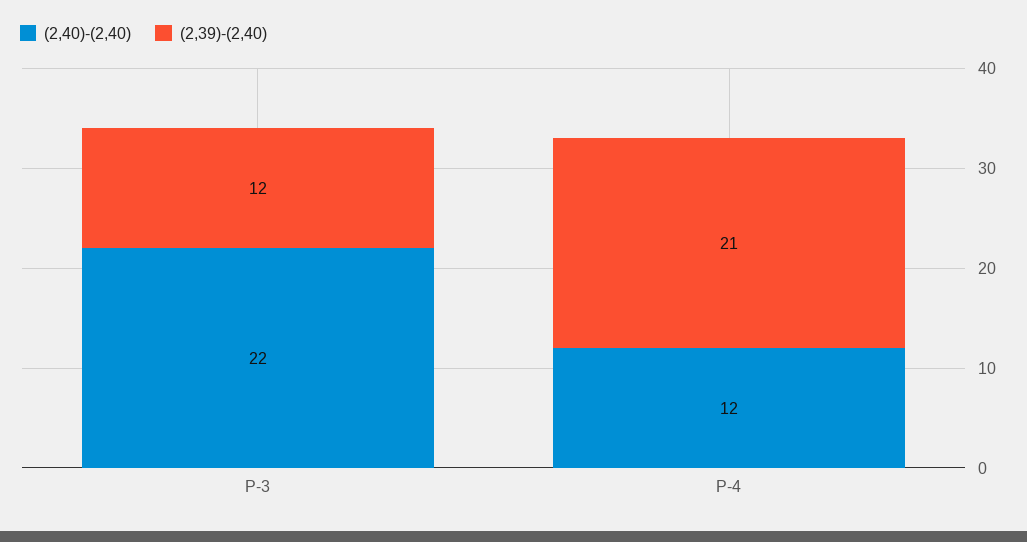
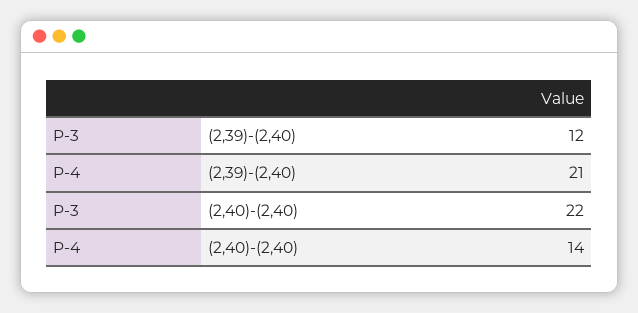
  {
    "(2,40)-(2,40)": {
      "P-3": 22,
-     "P-4": 12
+     "P-4": 14
    },
    "(2,39)-(2,40)": {
      "P-3": 12,
      "P-4": 21
    }
  }

